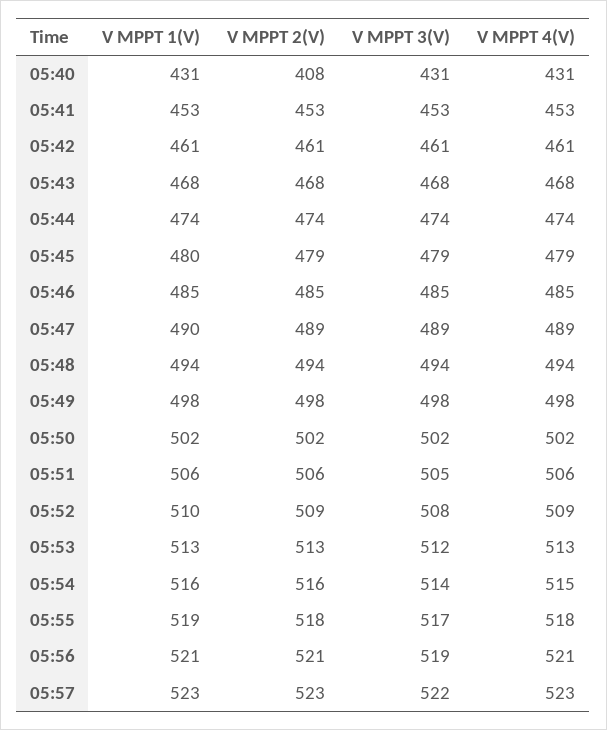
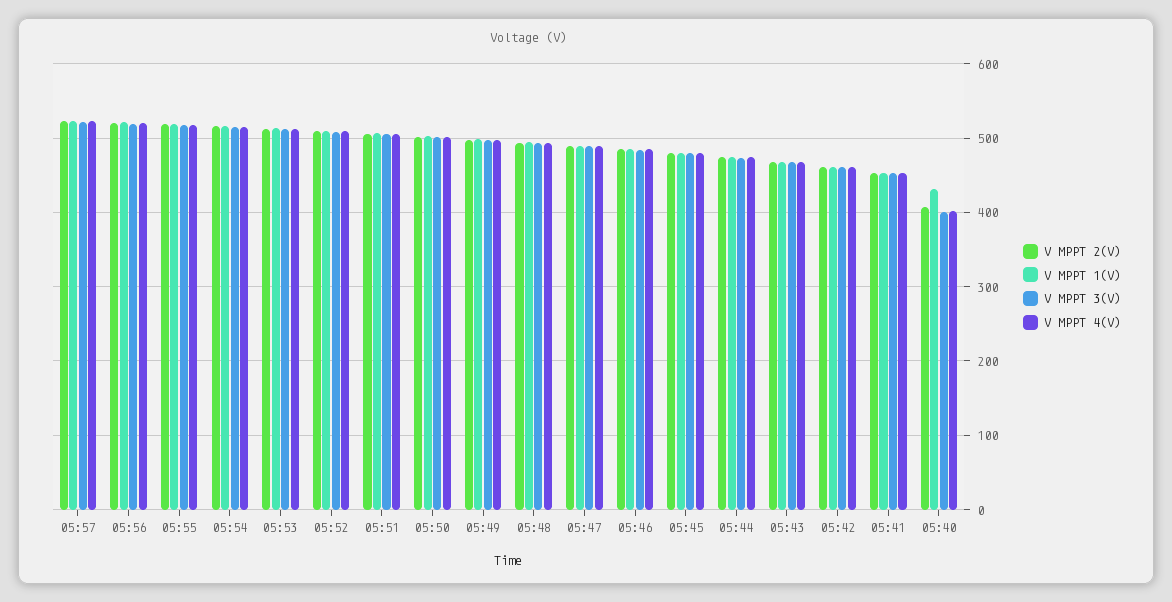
  {
    "V MPPT 1(V)": {
      "05:40": 431,
      "05:41": 453,
      "05:42": 461,
      "05:43": 468,
      "05:44": 474,
      "05:45": 480,
      "05:46": 485,
      "05:47": 490,
      "05:48": 494,
      "05:49": 498,
      "05:50": 502,
      "05:51": 506,
      "05:52": 510,
      "05:53": 513,
      "05:54": 516,
      "05:55": 519,
      "05:56": 521,
      "05:57": 523
    },
    "V MPPT 2(V)": {
      "05:40": 408,
      "05:41": 453,
      "05:42": 461,
      "05:43": 468,
      "05:44": 474,
      "05:45": 479,
      "05:46": 485,
      "05:47": 489,
      "05:48": 494,
      "05:49": 498,
      "05:50": 502,
      "05:51": 506,
      "05:52": 509,
      "05:53": 513,
      "05:54": 516,
      "05:55": 518,
      "05:56": 521,
      "05:57": 523
    },
    "V MPPT 3(V)": {
-     "05:40": 431,
+     "05:40": 400,
      "05:41": 453,
      "05:42": 461,
      "05:43": 468,
      "05:44": 474,
      "05:45": 479,
      "05:46": 485,
      "05:47": 489,
      "05:48": 494,
      "05:49": 498,
      "05:50": 502,
      "05:51": 505,
      "05:52": 508,
      "05:53": 512,
      "05:54": 514,
      "05:55": 517,
      "05:56": 519,
      "05:57": 522
    },
    "V MPPT 4(V)": {
-     "05:40": 431,
+     "05:40": 400,
      "05:41": 453,
      "05:42": 461,
      "05:43": 468,
      "05:44": 474,
      "05:45": 479,
      "05:46": 485,
      "05:47": 489,
      "05:48": 494,
      "05:49": 498,
      "05:50": 502,
      "05:51": 506,
      "05:52": 509,
      "05:53": 513,
      "05:54": 515,
      "05:55": 518,
      "05:56": 521,
      "05:57": 523
    }
  }

